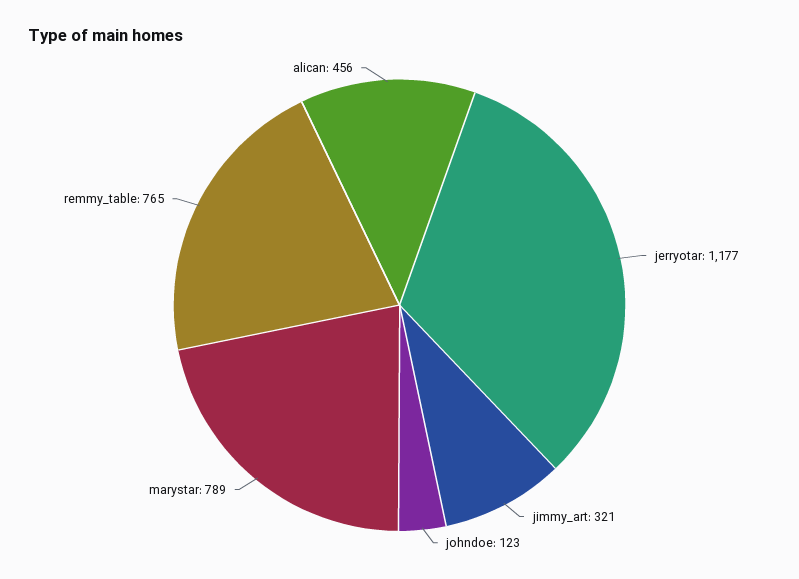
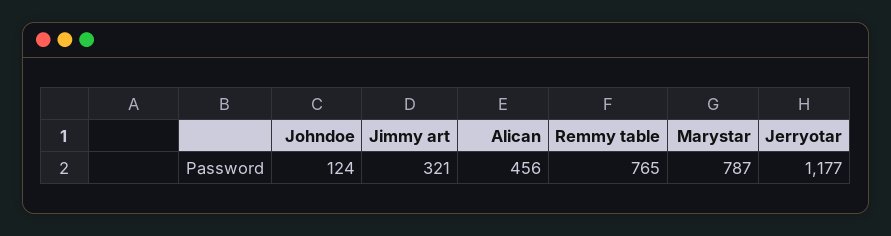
  {
    "jerryotar": 1177,
    "jimmy_art": 321,
-   "johndoe": 123,
+   "johndoe": 124,
-   "marystar": 789,
+   "marystar": 787,
    "remmy_table": 765,
    "alican": 456
  }

